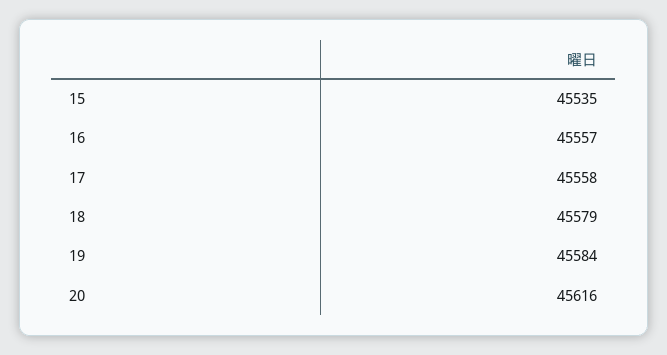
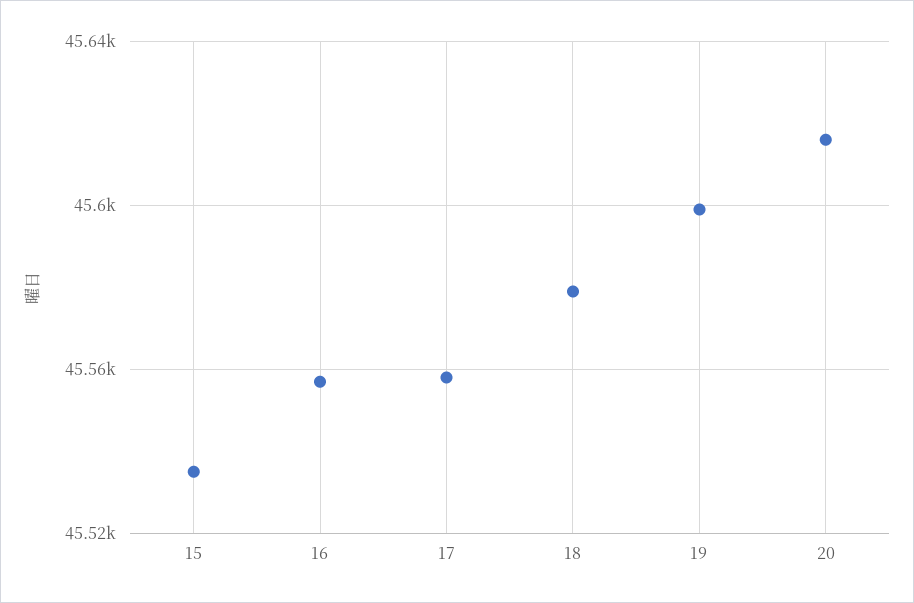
  {
    "15": 45535,
    "16": 45557,
    "17": 45558,
    "18": 45579,
-   "19": 45584,
+   "19": 45600,
    "20": 45616
  }

